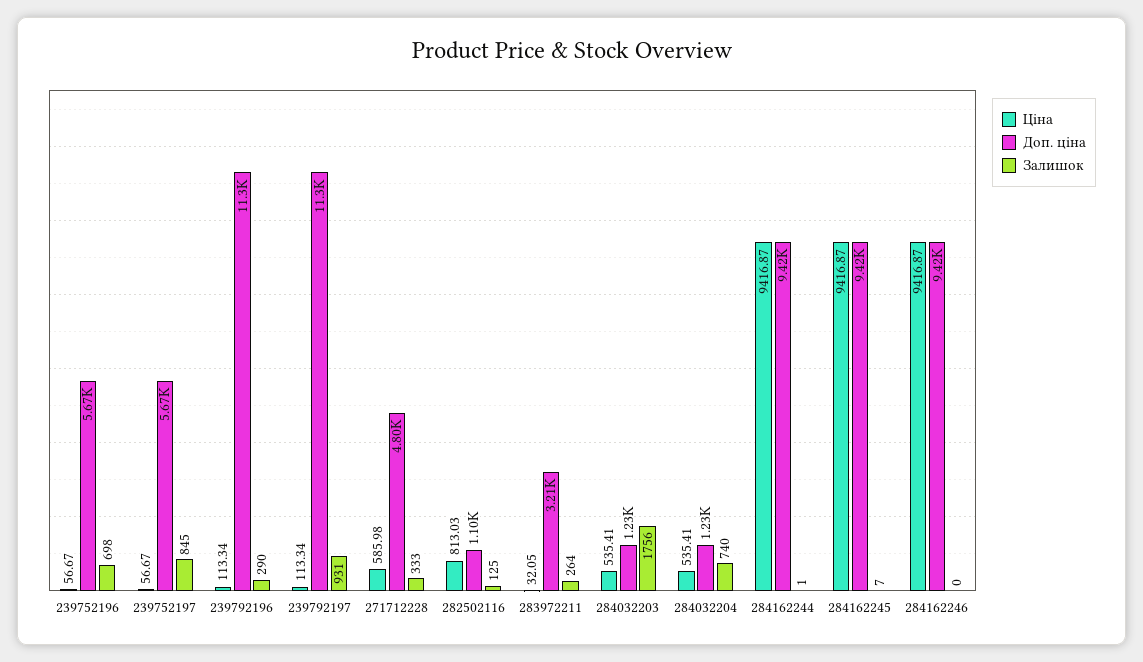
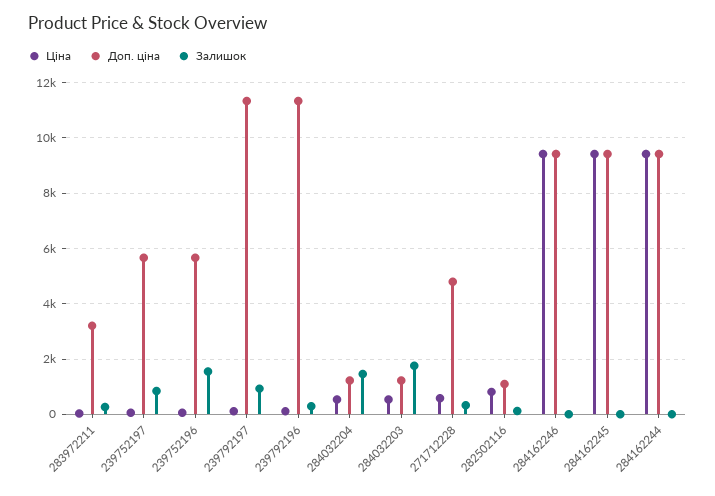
  {
    "Ціна": {
      "239752196": 56.67,
      "239752197": 56.67,
      "239792196": 113.34,
      "239792197": 113.34,
      "271712228": 585.98,
      "282502116": 813.03,
      "283972211": 32.05,
      "284032203": 535.41,
      "284032204": 535.41,
      "284162244": 9416.87,
      "284162245": 9416.87,
      "284162246": 9416.87
    },
    "Доп. ціна": {
      "239752196": 5670,
      "239752197": 5670,
      "239792196": 11300,
      "239792197": 11300,
      "271712228": 4800,
      "282502116": 1100,
      "283972211": 3210,
      "284032203": 1230,
      "284032204": 1230,
      "284162244": 9420,
      "284162245": 9420,
      "284162246": 9420
    },
    "Залишок": {
-     "239752196": 698,
+     "239752196": 1500,
      "239752197": 845,
      "239792196": 290,
      "239792197": 931,
      "271712228": 333,
      "282502116": 125,
      "283972211": 264,
      "284032203": 1756,
-     "284032204": 740,
+     "284032204": 1500,
      "284162244": 1,
      "284162245": 7,
      "284162246": 0
    }
  }

